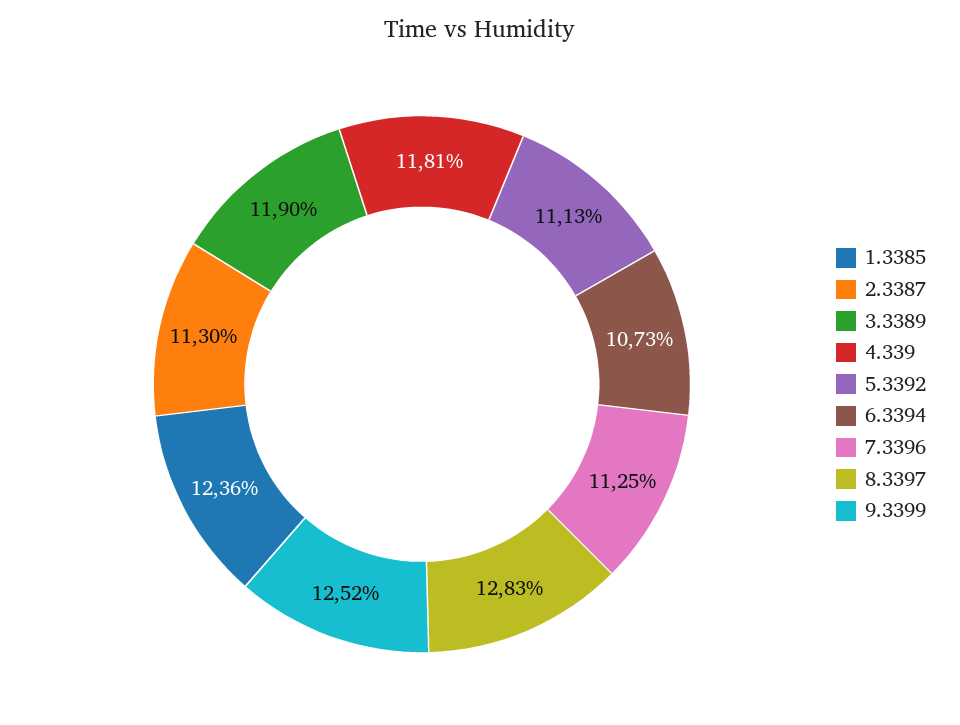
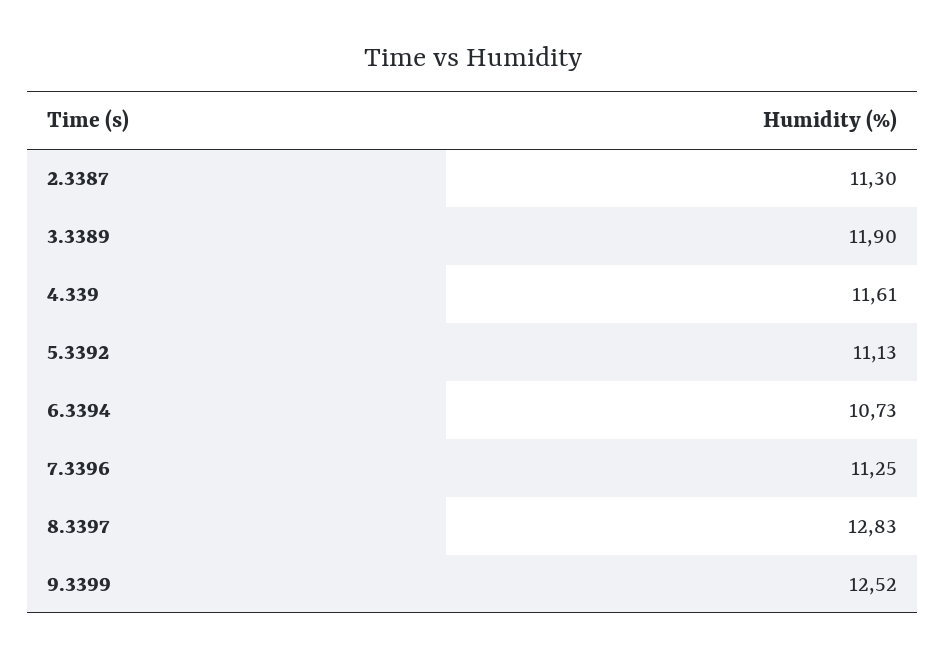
  {
-   "1.3385": 12.36,
    "2.3387": 11.3,
    "3.3389": 11.9,
-   "4.339": 11.81,
+   "4.339": 11.61,
    "5.3392": 11.13,
    "6.3394": 10.73,
    "7.3396": 11.25,
    "8.3397": 12.83,
    "9.3399": 12.52
  }

